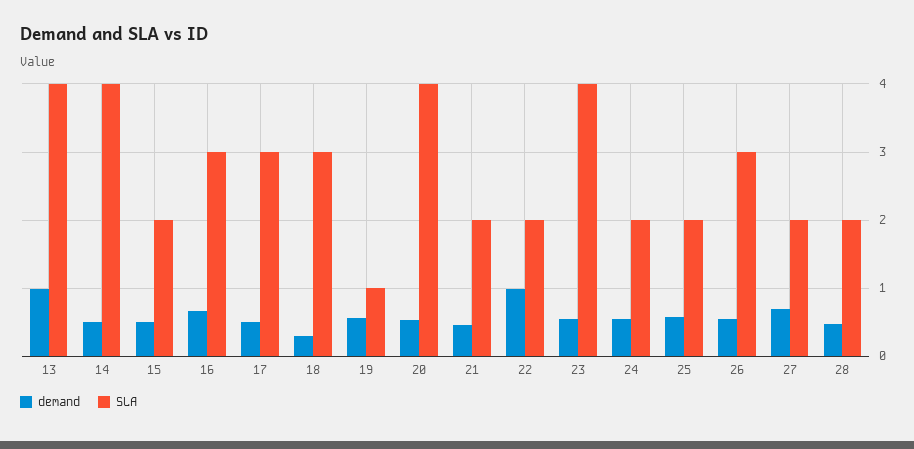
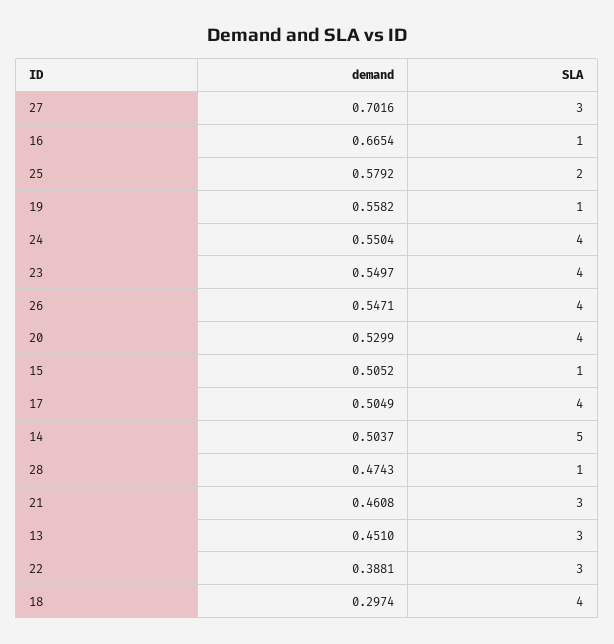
  {
    "demand": {
-     "13": 1,
+     "13": 0.451,
      "14": 0.5037,
      "15": 0.5052,
      "16": 0.6654,
      "17": 0.5049,
      "18": 0.2974,
      "19": 0.5582,
      "20": 0.5299,
      "21": 0.4608,
-     "22": 1,
+     "22": 0.3881,
      "23": 0.5497,
      "24": 0.5504,
      "25": 0.5792,
      "26": 0.5471,
      "27": 0.7016,
      "28": 0.4743
    },
    "SLA": {
-     "13": 4,
+     "13": 3,
-     "14": 4,
+     "14": 5,
-     "15": 2,
+     "15": 1,
-     "16": 3,
+     "16": 1,
-     "17": 3,
+     "17": 4,
-     "18": 3,
+     "18": 4,
      "19": 1,
      "20": 4,
-     "21": 2,
+     "21": 3,
-     "22": 2,
+     "22": 3,
      "23": 4,
-     "24": 2,
+     "24": 4,
      "25": 2,
-     "26": 3,
+     "26": 4,
-     "27": 2,
+     "27": 3,
-     "28": 2
+     "28": 1
    }
  }

